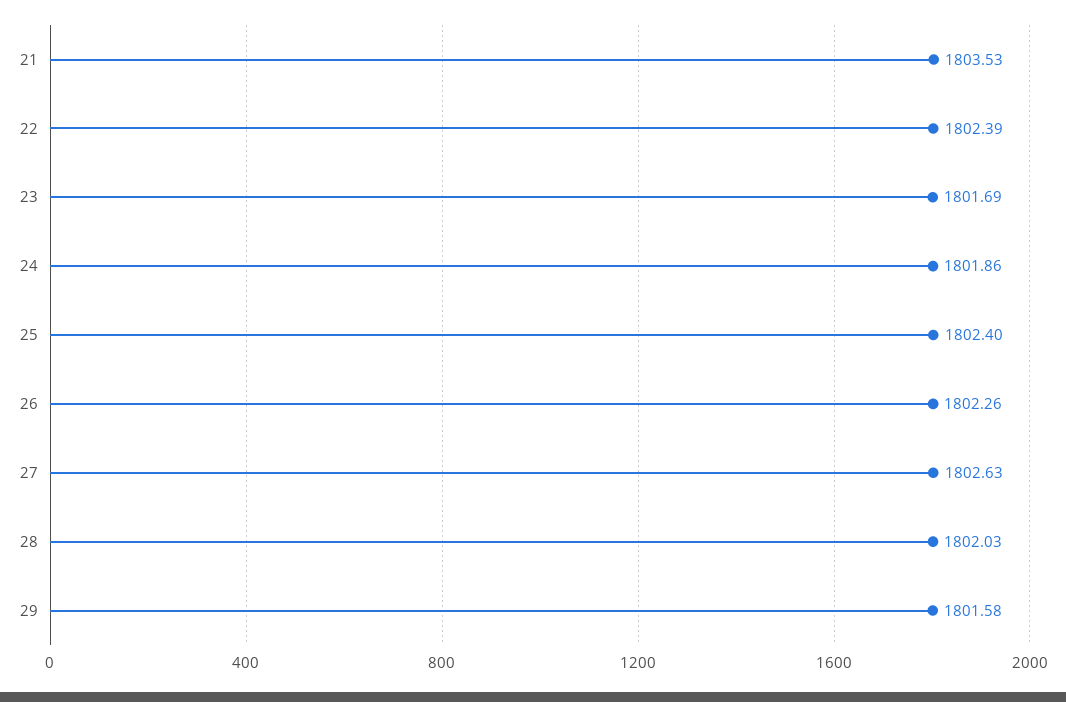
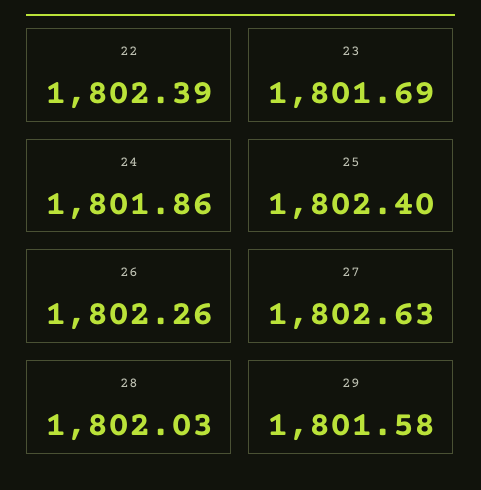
  {
-   "21": 1803.53,
    "22": 1802.39,
    "23": 1801.69,
    "24": 1801.86,
    "25": 1802.4,
    "26": 1802.26,
    "27": 1802.63,
    "28": 1802.03,
    "29": 1801.58
  }

